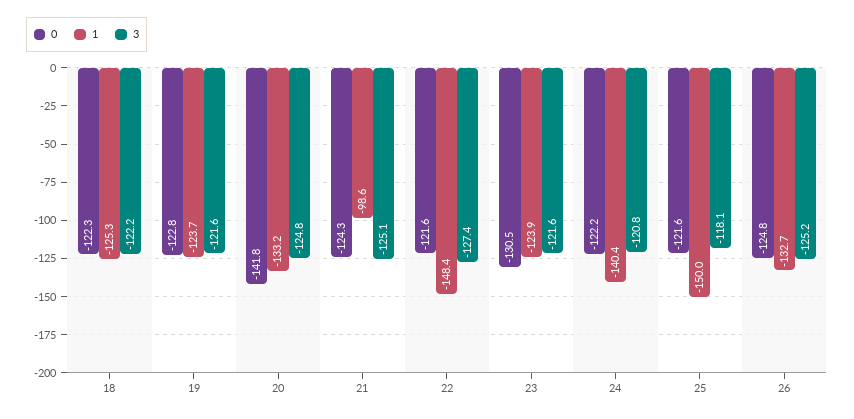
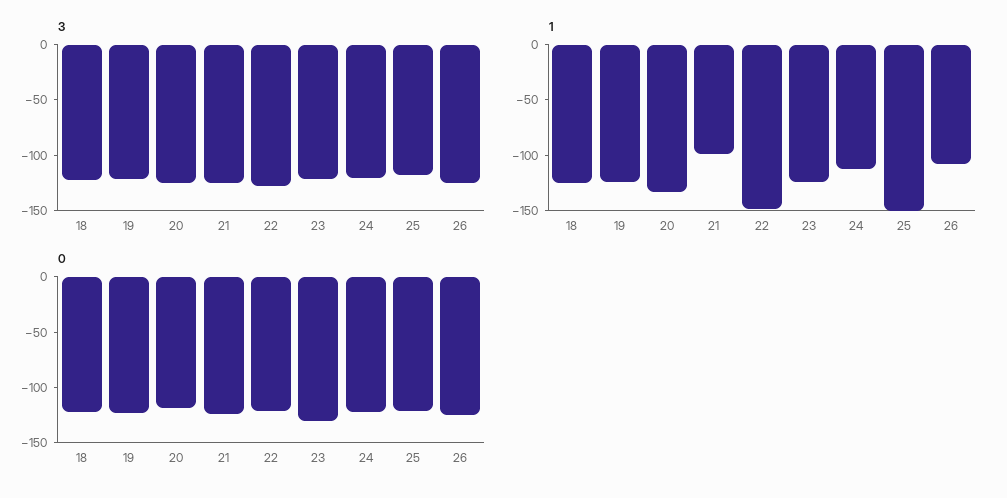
  {
    "0": {
      "18": -122.3,
      "19": -122.8,
-     "20": -141.8,
+     "20": -120,
      "21": -124.3,
      "22": -121.6,
      "23": -130.5,
      "24": -122.2,
      "25": -121.6,
      "26": -124.8
    },
    "1": {
      "18": -125.3,
      "19": -123.7,
      "20": -133.2,
      "21": -98.6,
      "22": -148.4,
      "23": -123.9,
-     "24": -140.4,
+     "24": -110,
      "25": -150,
-     "26": -132.7
+     "26": -110
    },
    "3": {
      "18": -122.2,
      "19": -121.6,
      "20": -124.8,
      "21": -125.1,
      "22": -127.4,
      "23": -121.6,
      "24": -120.8,
      "25": -118.1,
      "26": -125.2
    }
  }

